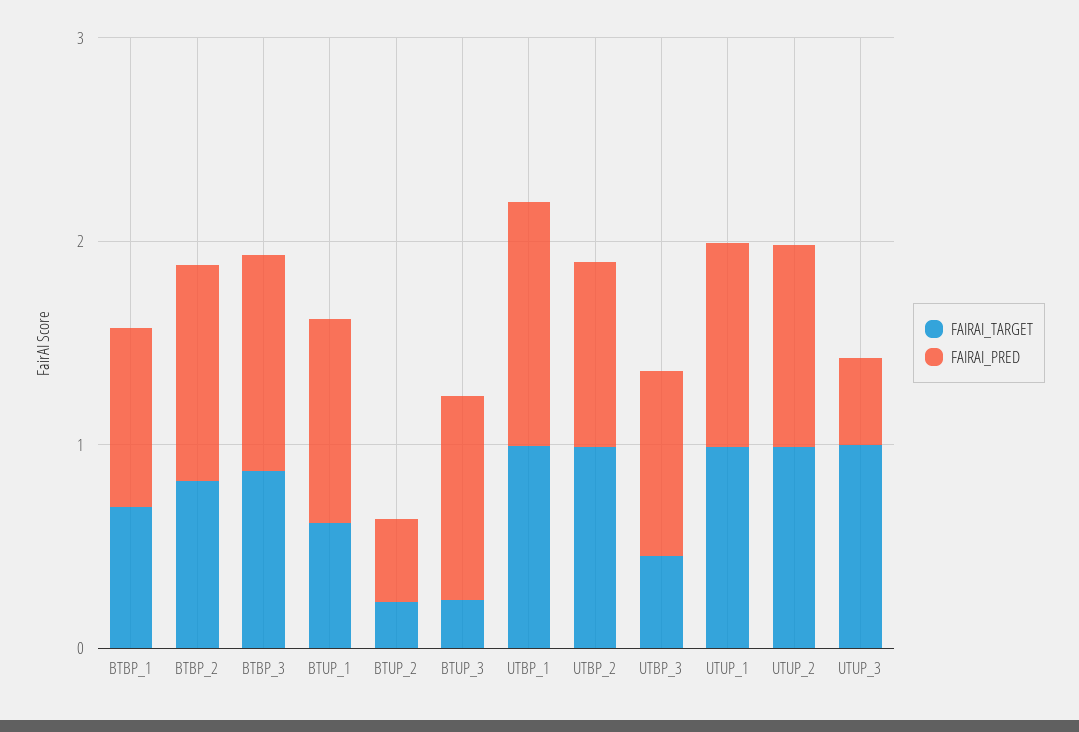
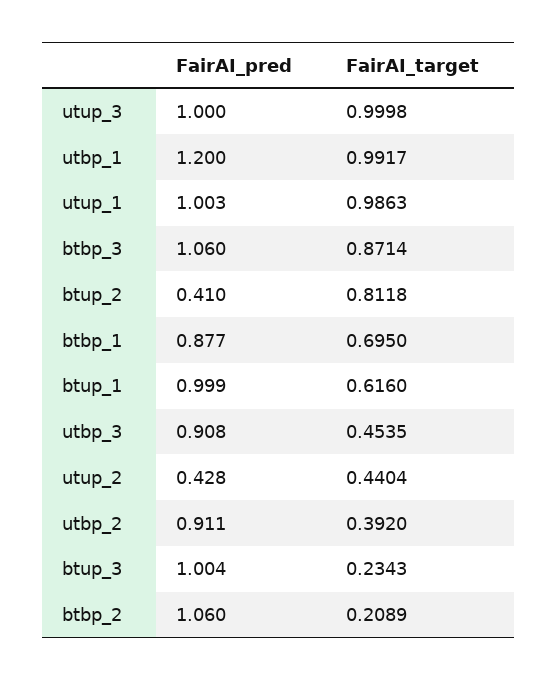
  {
    "FAIRAI_TARGET": {
      "BTBP_1": 0.695,
-     "BTBP_2": 0.8,
+     "BTBP_2": 0.2089,
      "BTBP_3": 0.8714,
      "BTUP_1": 0.616,
-     "BTUP_2": 0.2,
+     "BTUP_2": 0.8118,
      "BTUP_3": 0.2343,
      "UTBP_1": 0.9917,
-     "UTBP_2": 1,
+     "UTBP_2": 0.392,
      "UTBP_3": 0.4535,
      "UTUP_1": 0.9863,
-     "UTUP_2": 1,
+     "UTUP_2": 0.4404,
      "UTUP_3": 0.9998
    },
    "FAIRAI_PRED": {
      "BTBP_1": 0.877,
      "BTBP_2": 1.06,
      "BTBP_3": 1.06,
      "BTUP_1": 0.999,
      "BTUP_2": 0.41,
      "BTUP_3": 1.004,
      "UTBP_1": 1.2,
      "UTBP_2": 0.911,
      "UTBP_3": 0.908,
      "UTUP_1": 1.003,
-     "UTUP_2": 1,
+     "UTUP_2": 0.428,
-     "UTUP_3": 0.4
+     "UTUP_3": 1
    }
  }

